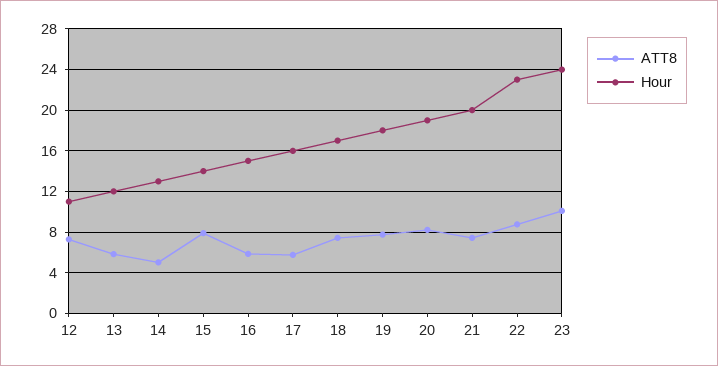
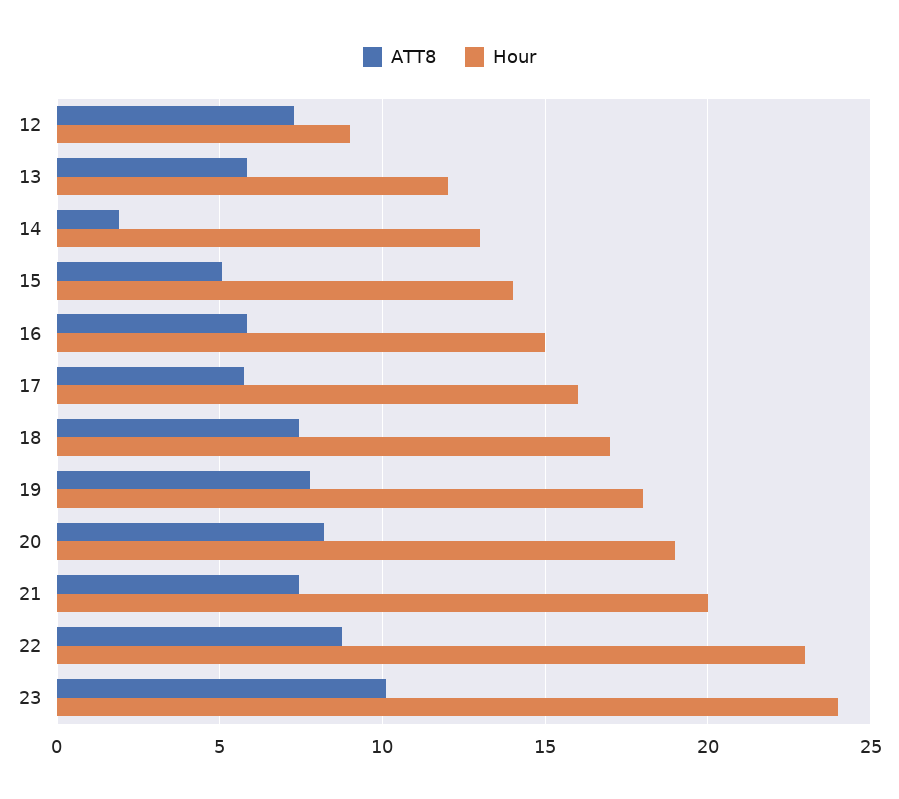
  {
    "ATT8": {
      "12": 7.5,
      "13": 6,
-     "14": 5,
+     "14": 2,
-     "15": 8,
+     "15": 5,
      "16": 6,
      "17": 6,
      "18": 7.5,
      "19": 8,
      "20": 8,
      "21": 7.5,
      "22": 9,
      "23": 10
    },
    "Hour": {
-     "12": 11,
+     "12": 9,
      "13": 12,
      "14": 13,
      "15": 14,
      "16": 15,
      "17": 16,
      "18": 17,
      "19": 18,
      "20": 19,
      "21": 20,
      "22": 23,
      "23": 24
    }
  }

